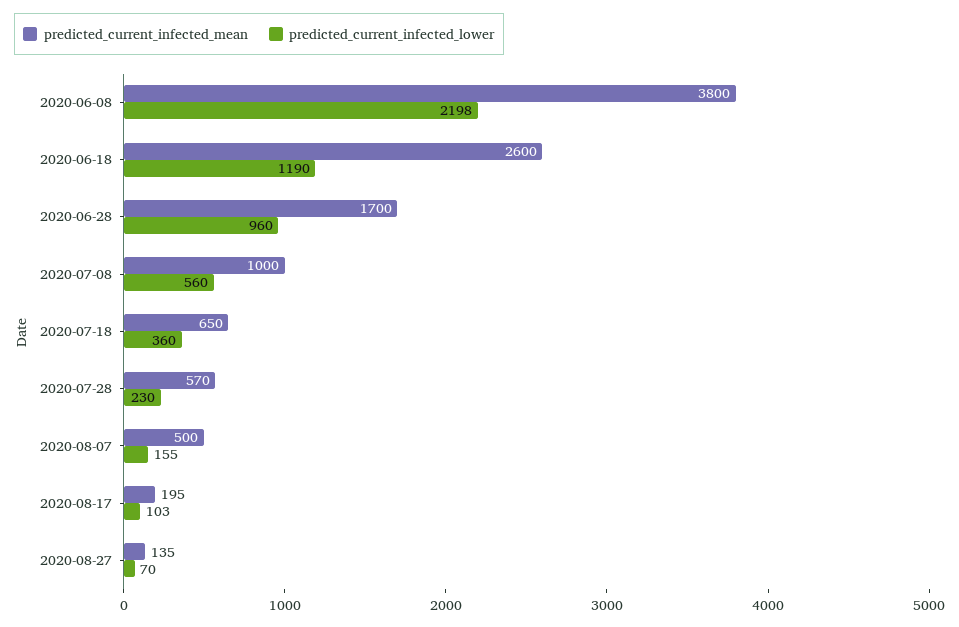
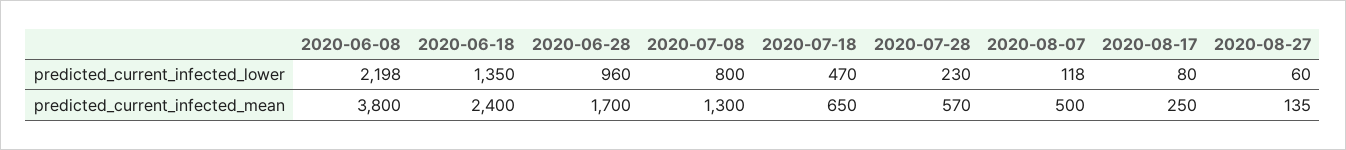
  {
    "predicted_current_infected_mean": {
      "2020-06-08": 3800,
-     "2020-06-18": 2600,
+     "2020-06-18": 2400,
      "2020-06-28": 1700,
-     "2020-07-08": 1000,
+     "2020-07-08": 1300,
      "2020-07-18": 650,
      "2020-07-28": 570,
      "2020-08-07": 500,
-     "2020-08-17": 195,
+     "2020-08-17": 250,
      "2020-08-27": 135
    },
    "predicted_current_infected_lower": {
      "2020-06-08": 2198,
-     "2020-06-18": 1190,
+     "2020-06-18": 1350,
      "2020-06-28": 960,
-     "2020-07-08": 560,
+     "2020-07-08": 800,
-     "2020-07-18": 360,
+     "2020-07-18": 470,
      "2020-07-28": 230,
-     "2020-08-07": 155,
+     "2020-08-07": 118,
-     "2020-08-17": 103,
+     "2020-08-17": 80,
-     "2020-08-27": 70
+     "2020-08-27": 60
    }
  }

